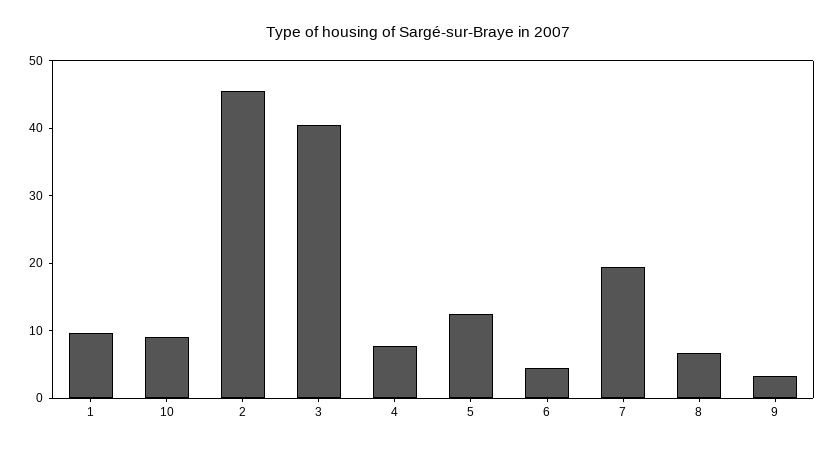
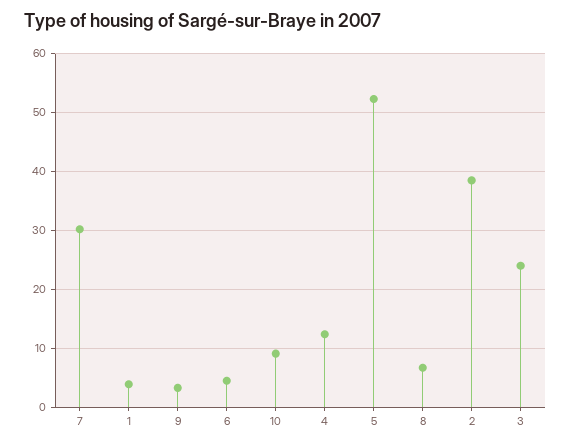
  {
-   "1": 10,
+   "1": 4,
    "10": 10,
-   "2": 46,
+   "2": 38,
-   "3": 40,
+   "3": 24,
-   "4": 8,
+   "4": 12,
-   "5": 12,
+   "5": 52,
    "6": 4,
-   "7": 20,
+   "7": 30,
    "8": 6,
    "9": 4
  }

